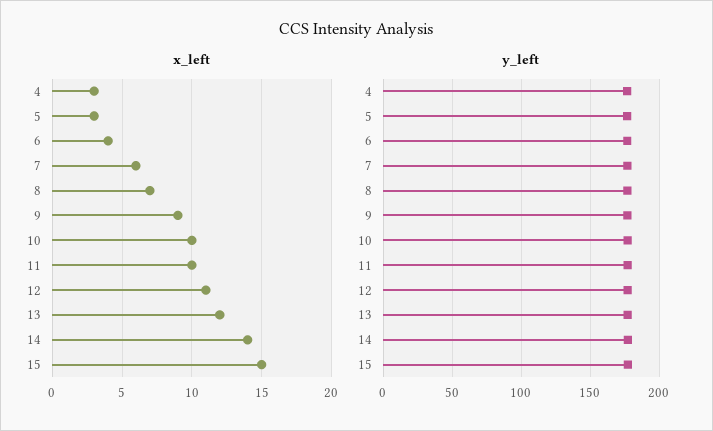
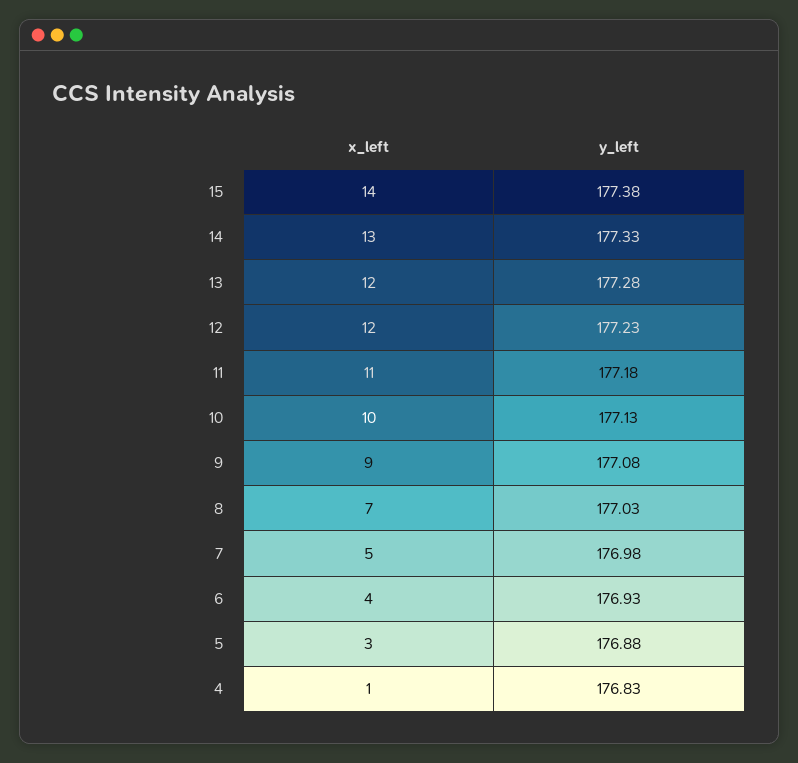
  {
    "x_left": {
-     "4": 3,
+     "4": 1,
      "5": 3,
      "6": 4,
-     "7": 6,
+     "7": 5,
      "8": 7,
      "9": 9,
      "10": 10,
-     "11": 10,
+     "11": 11,
-     "12": 11,
+     "12": 12,
      "13": 12,
-     "14": 14,
+     "14": 13,
-     "15": 15
+     "15": 14
    },
    "y_left": {
      "4": 176.83,
      "5": 176.88,
      "6": 176.93,
      "7": 176.98,
      "8": 177.03,
      "9": 177.08,
      "10": 177.13,
      "11": 177.18,
      "12": 177.23,
      "13": 177.28,
      "14": 177.33,
      "15": 177.38
    }
  }

